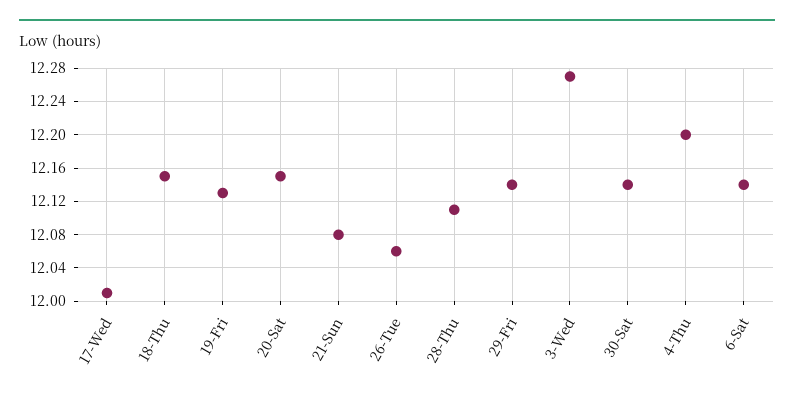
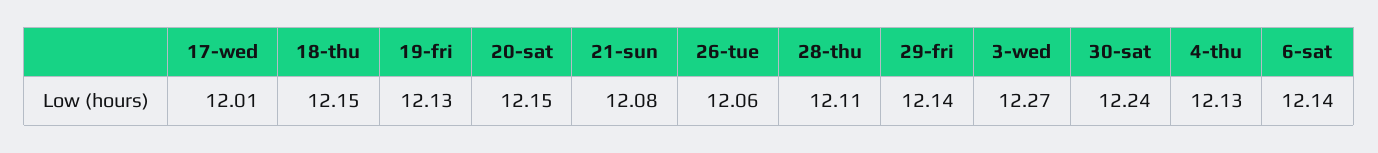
  {
    "17-Wed": 12.01,
    "18-Thu": 12.15,
    "19-Fri": 12.13,
    "20-Sat": 12.15,
    "21-Sun": 12.08,
    "26-Tue": 12.06,
    "28-Thu": 12.11,
    "29-Fri": 12.14,
    "3-Wed": 12.27,
-   "30-Sat": 12.14,
+   "30-Sat": 12.24,
-   "4-Thu": 12.2,
+   "4-Thu": 12.13,
    "6-Sat": 12.14
  }

